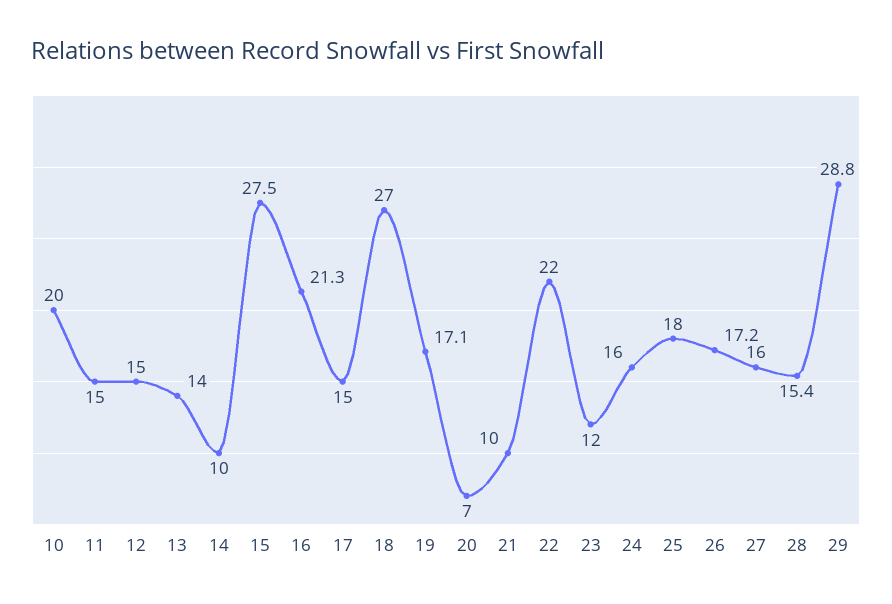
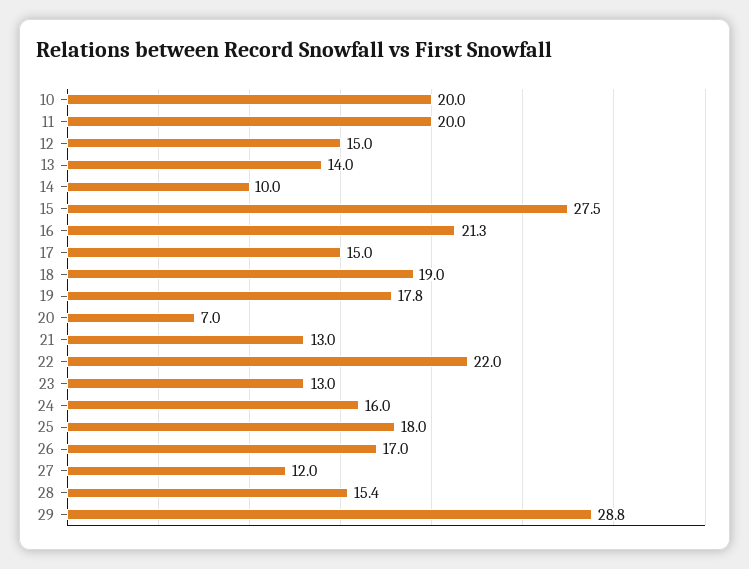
  {
    "10": 20,
-   "11": 15,
+   "11": 20,
    "12": 15,
    "13": 14,
    "14": 10,
    "15": 27.5,
    "16": 21.3,
    "17": 15,
-   "18": 27,
+   "18": 19,
-   "19": 17.1,
+   "19": 17.8,
    "20": 7,
-   "21": 10,
+   "21": 13,
    "22": 22,
-   "23": 12,
+   "23": 13,
    "24": 16,
    "25": 18,
-   "26": 17.2,
+   "26": 17,
-   "27": 16,
+   "27": 12,
    "28": 15.4,
    "29": 28.8
  }

